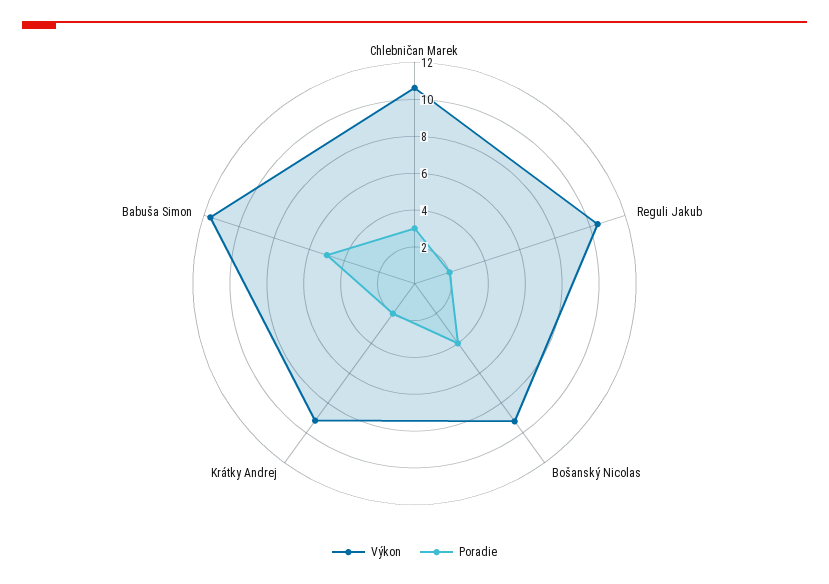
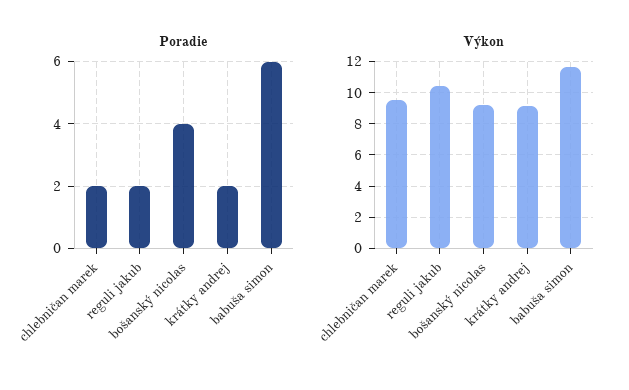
  {
    "Výkon": {
-     "Chlebničan Marek": 10.5,
+     "Chlebničan Marek": 9.5,
      "Reguli Jakub": 10.5,
      "Bošanský Nicolas": 9,
      "Krátky Andrej": 9,
      "Babuša Simon": 11.5
    },
    "Poradie": {
-     "Chlebničan Marek": 3,
+     "Chlebničan Marek": 2,
      "Reguli Jakub": 2,
      "Bošanský Nicolas": 4,
      "Krátky Andrej": 2,
-     "Babuša Simon": 5
+     "Babuša Simon": 6
    }
  }

